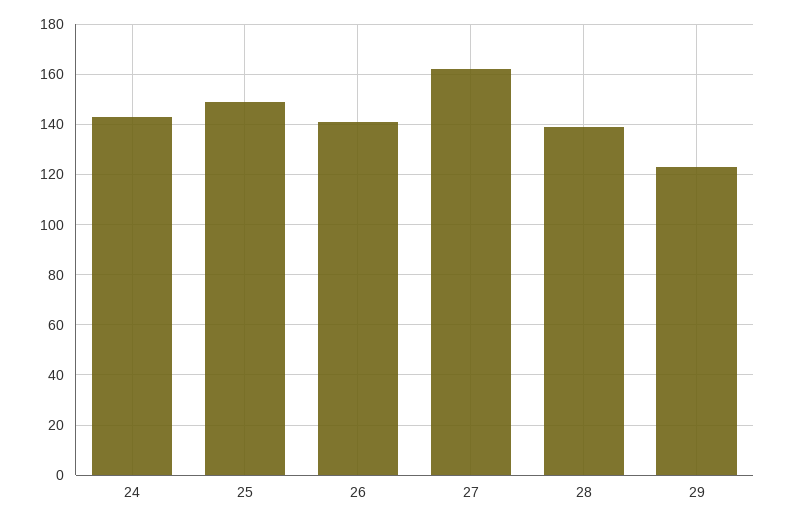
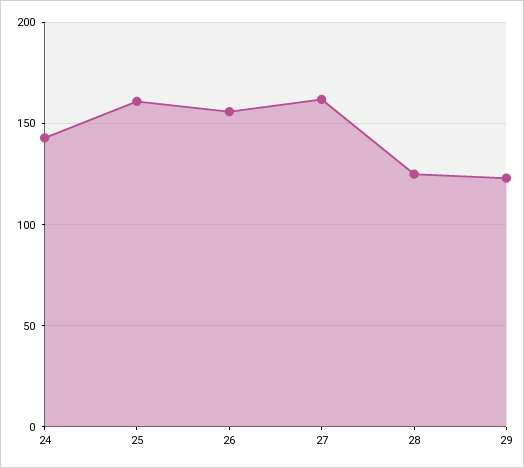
  {
    "24": 145,
-   "25": 150,
+   "25": 160,
-   "26": 140,
+   "26": 155,
    "27": 160,
-   "28": 140,
+   "28": 125,
    "29": 125
  }

